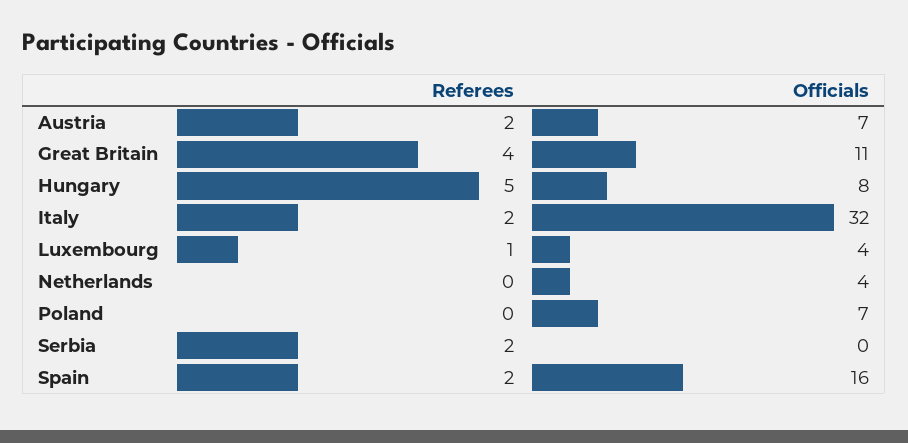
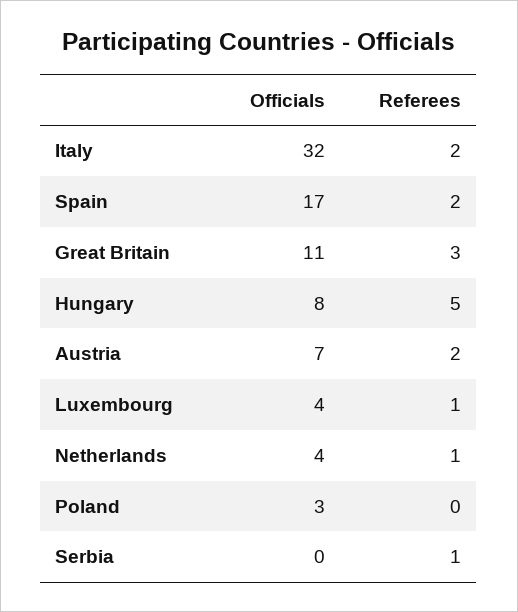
  {
    "Referees": {
      "Austria": 2,
-     "Great Britain": 4,
+     "Great Britain": 3,
      "Hungary": 5,
      "Italy": 2,
      "Luxembourg": 1,
-     "Netherlands": 0,
+     "Netherlands": 1,
      "Poland": 0,
-     "Serbia": 2,
+     "Serbia": 1,
      "Spain": 2
    },
    "Officials": {
      "Austria": 7,
      "Great Britain": 11,
      "Hungary": 8,
      "Italy": 32,
      "Luxembourg": 4,
      "Netherlands": 4,
-     "Poland": 7,
+     "Poland": 3,
      "Serbia": 0,
-     "Spain": 16
+     "Spain": 17
    }
  }

